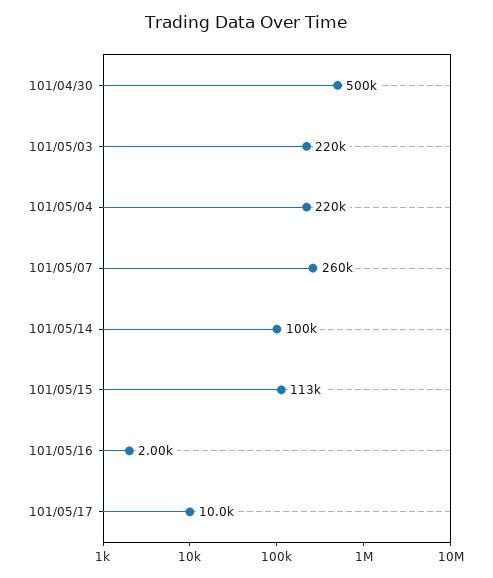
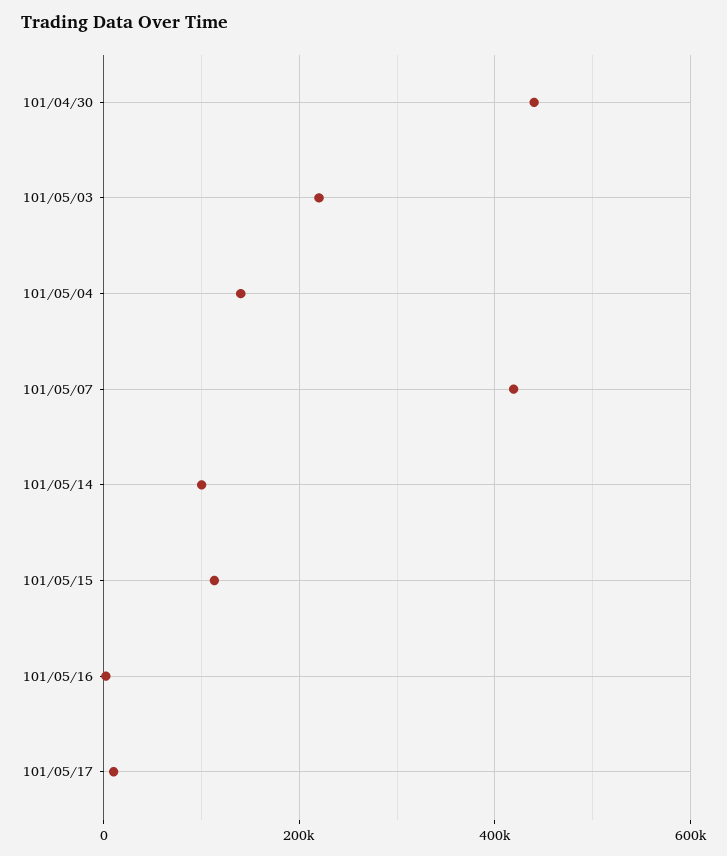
  {
-   "101/04/30": 500000,
+   "101/04/30": 440000,
    "101/05/03": 220000,
-   "101/05/04": 220000,
+   "101/05/04": 140000,
-   "101/05/07": 260000,
+   "101/05/07": 420000,
    "101/05/14": 100000,
    "101/05/15": 113000,
    "101/05/16": 2000,
    "101/05/17": 10000
  }

